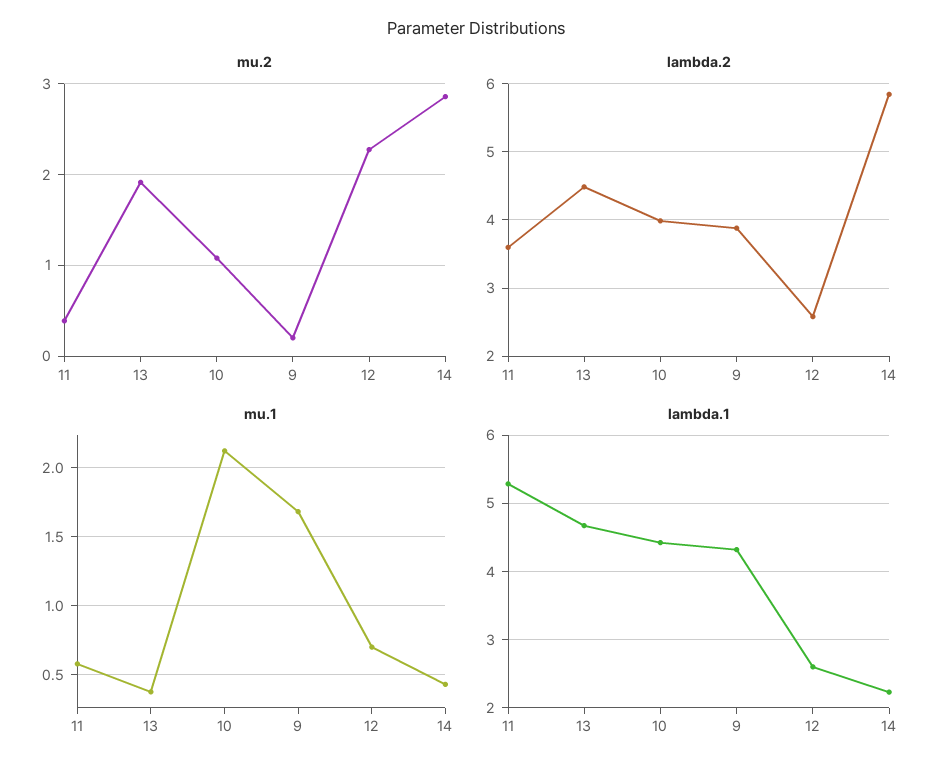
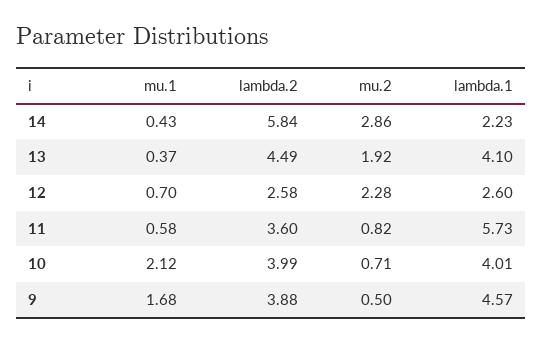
  {
    "mu.2": {
-     "11": 0.4,
+     "11": 0.82,
      "13": 1.92,
-     "10": 1.1,
+     "10": 0.71,
-     "9": 0.2,
+     "9": 0.5,
      "12": 2.28,
      "14": 2.86
    },
    "lambda.2": {
      "11": 3.6,
      "13": 4.49,
      "10": 3.99,
      "9": 3.88,
      "12": 2.58,
      "14": 5.84
    },
    "mu.1": {
      "11": 0.58,
      "13": 0.37,
      "10": 2.12,
      "9": 1.68,
      "12": 0.7,
      "14": 0.43
    },
    "lambda.1": {
-     "11": 5.3,
+     "11": 5.73,
-     "13": 4.7,
+     "13": 4.1,
-     "10": 4.4,
+     "10": 4.01,
-     "9": 4.3,
+     "9": 4.57,
      "12": 2.6,
      "14": 2.23
    }
  }

